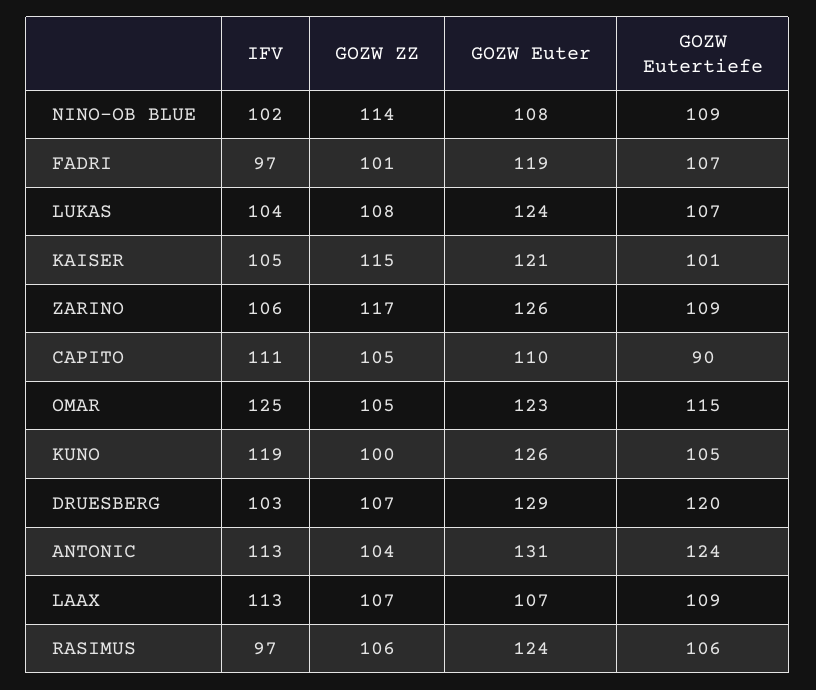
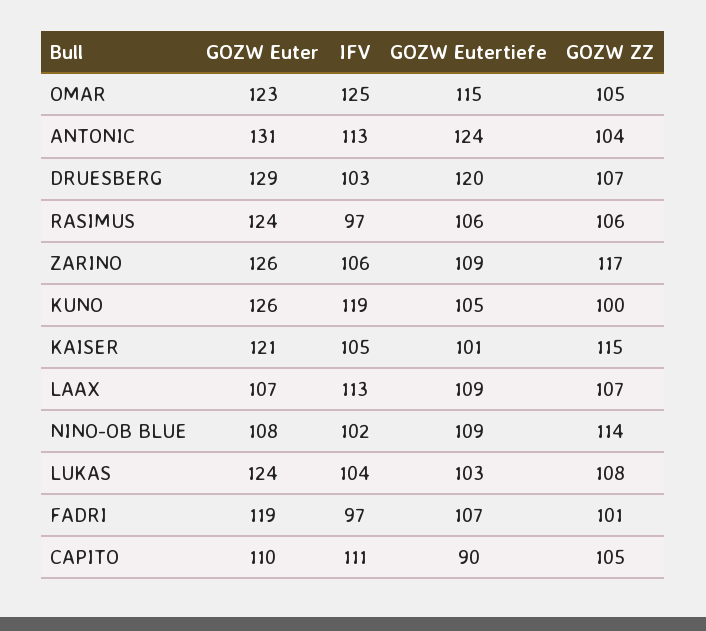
  {
    "IFV": {
      "NINO-OB BLUE": 102,
      "FADRI": 97,
      "LUKAS": 104,
      "KAISER": 105,
      "ZARINO": 106,
      "CAPITO": 111,
      "OMAR": 125,
      "KUNO": 119,
      "DRUESBERG": 103,
      "ANTONIC": 113,
      "LAAX": 113,
      "RASIMUS": 97
    },
    "GOZW ZZ": {
      "NINO-OB BLUE": 114,
      "FADRI": 101,
      "LUKAS": 108,
      "KAISER": 115,
      "ZARINO": 117,
      "CAPITO": 105,
      "OMAR": 105,
      "KUNO": 100,
      "DRUESBERG": 107,
      "ANTONIC": 104,
      "LAAX": 107,
      "RASIMUS": 106
    },
    "GOZW Euter": {
      "NINO-OB BLUE": 108,
      "FADRI": 119,
      "LUKAS": 124,
      "KAISER": 121,
      "ZARINO": 126,
      "CAPITO": 110,
      "OMAR": 123,
      "KUNO": 126,
      "DRUESBERG": 129,
      "ANTONIC": 131,
      "LAAX": 107,
      "RASIMUS": 124
    },
    "GOZW Eutertiefe": {
      "NINO-OB BLUE": 109,
      "FADRI": 107,
-     "LUKAS": 107,
+     "LUKAS": 103,
      "KAISER": 101,
      "ZARINO": 109,
      "CAPITO": 90,
      "OMAR": 115,
      "KUNO": 105,
      "DRUESBERG": 120,
      "ANTONIC": 124,
      "LAAX": 109,
      "RASIMUS": 106
    }
  }

